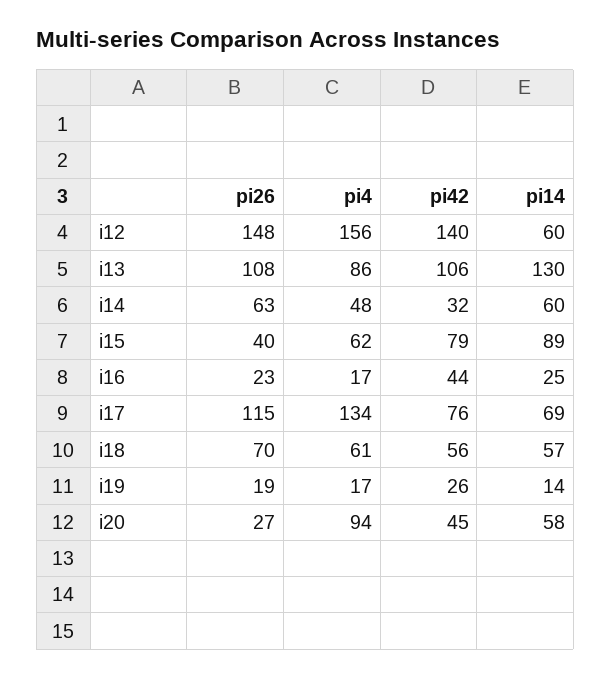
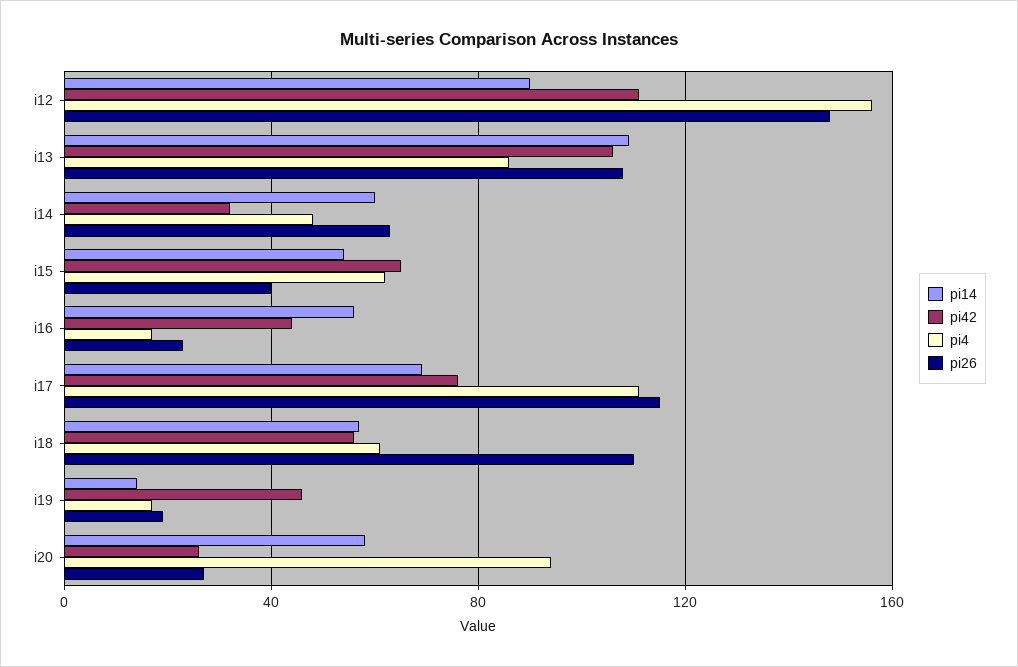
  {
    "pi26": {
      "i12": 148,
      "i13": 108,
      "i14": 63,
      "i15": 40,
      "i16": 23,
      "i17": 115,
-     "i18": 70,
+     "i18": 110,
      "i19": 19,
      "i20": 27
    },
    "pi4": {
      "i12": 156,
      "i13": 86,
      "i14": 48,
      "i15": 62,
      "i16": 17,
-     "i17": 134,
+     "i17": 110,
      "i18": 61,
      "i19": 17,
      "i20": 94
    },
    "pi42": {
-     "i12": 140,
+     "i12": 110,
      "i13": 106,
      "i14": 32,
-     "i15": 79,
+     "i15": 65,
      "i16": 44,
      "i17": 76,
      "i18": 56,
-     "i19": 26,
+     "i19": 45,
-     "i20": 45
+     "i20": 25
    },
    "pi14": {
-     "i12": 60,
+     "i12": 90,
-     "i13": 130,
+     "i13": 110,
      "i14": 60,
-     "i15": 89,
+     "i15": 55,
-     "i16": 25,
+     "i16": 55,
      "i17": 69,
      "i18": 57,
      "i19": 14,
      "i20": 58
    }
  }

